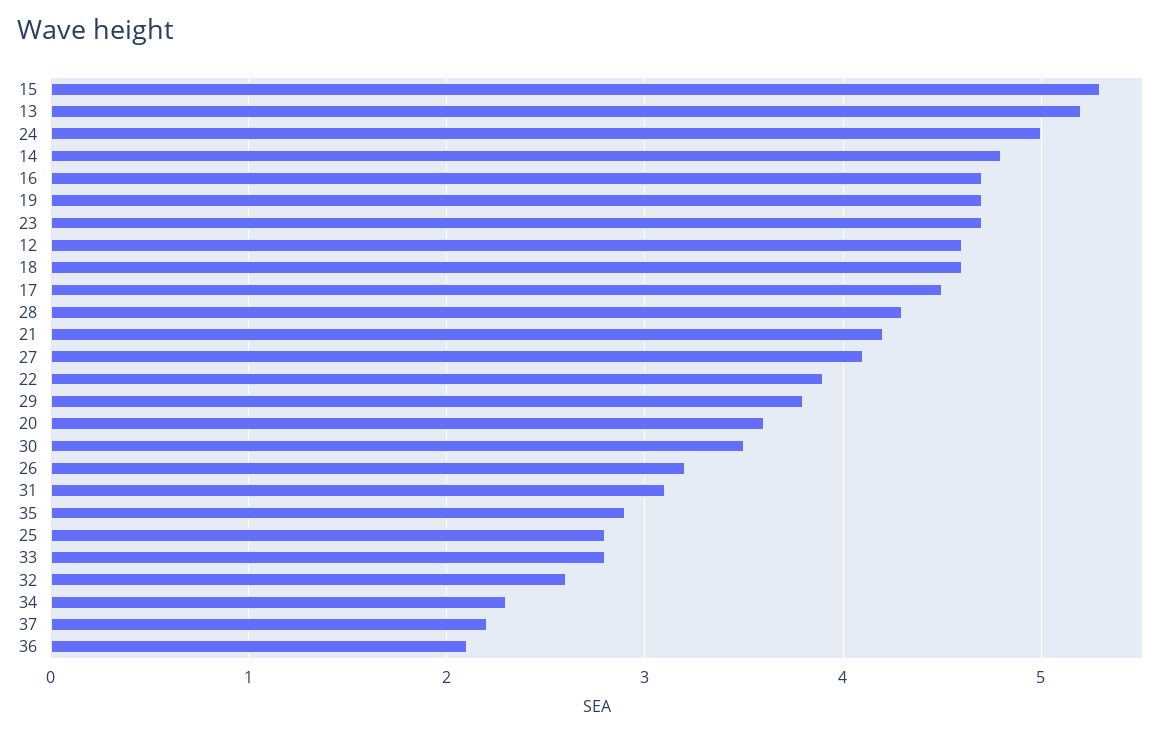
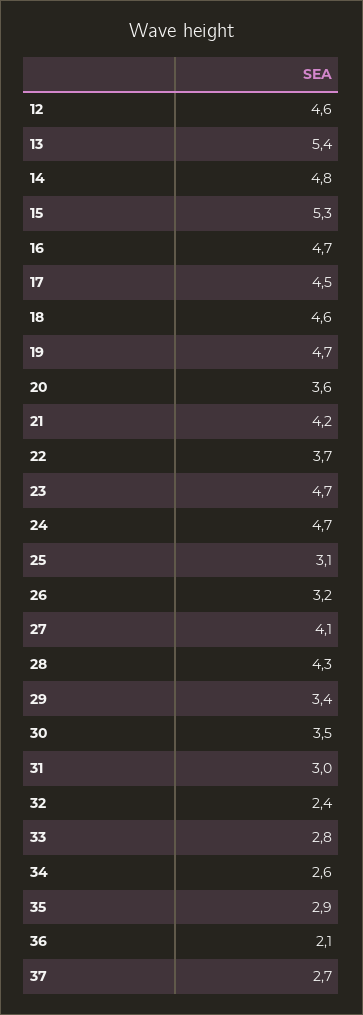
  {
    "15": 5.3,
-   "13": 5.2,
+   "13": 5.4,
-   "24": 5,
+   "24": 4.7,
    "14": 4.8,
    "16": 4.7,
    "19": 4.7,
    "23": 4.7,
    "12": 4.6,
    "18": 4.6,
    "17": 4.5,
    "28": 4.3,
    "21": 4.2,
    "27": 4.1,
-   "22": 3.9,
+   "22": 3.7,
-   "29": 3.8,
+   "29": 3.4,
    "20": 3.6,
    "30": 3.5,
    "26": 3.2,
-   "31": 3.1,
+   "31": 3,
    "35": 2.9,
-   "25": 2.8,
+   "25": 3.1,
    "33": 2.8,
-   "32": 2.6,
+   "32": 2.4,
-   "34": 2.3,
+   "34": 2.6,
-   "37": 2.2,
+   "37": 2.7,
    "36": 2.1
  }

